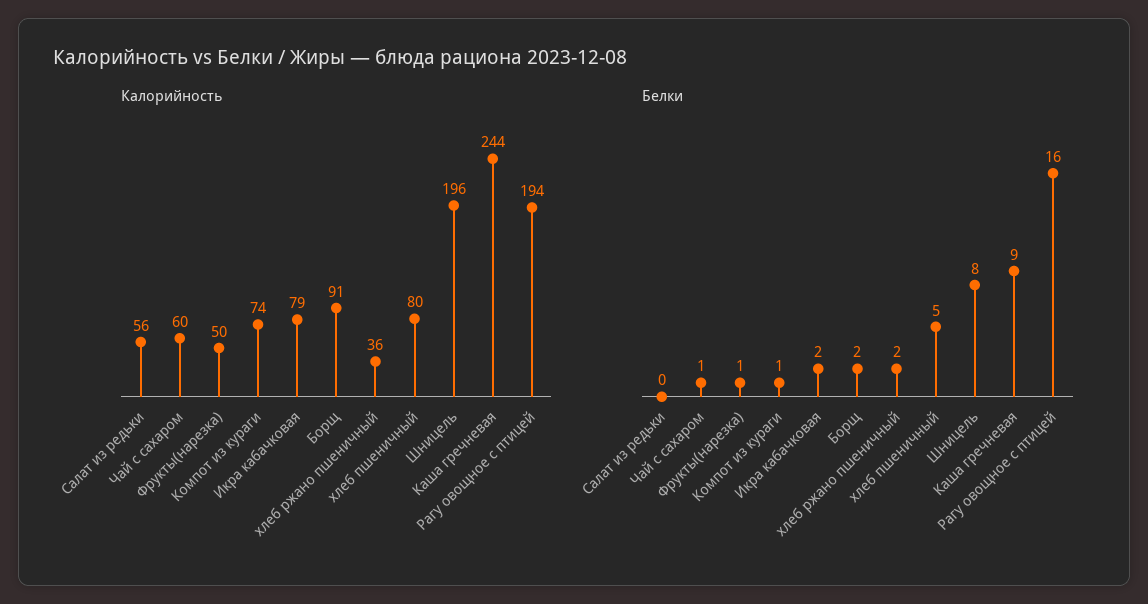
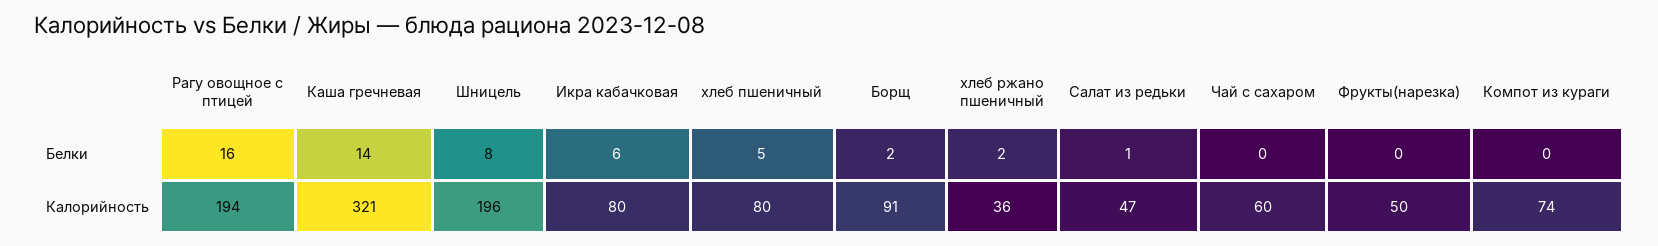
  {
    "Калорийность": {
-     "Салат из редьки": 56,
+     "Салат из редьки": 47,
      "Чай с сахаром": 60,
      "Фрукты(нарезка)": 50,
      "Компот из кураги": 74,
-     "Икра кабачковая": 79,
+     "Икра кабачковая": 80,
      "Борщ": 91,
      "хлеб ржано пшеничный": 36,
      "хлеб пшеничный": 80,
      "Шницель": 196,
-     "Каша гречневая": 244,
+     "Каша гречневая": 321,
      "Рагу овощное с птицей": 194
    },
    "Белки": {
-     "Салат из редьки": 0,
+     "Салат из редьки": 1,
-     "Чай с сахаром": 1,
+     "Чай с сахаром": 0,
-     "Фрукты(нарезка)": 1,
+     "Фрукты(нарезка)": 0,
-     "Компот из кураги": 1,
+     "Компот из кураги": 0,
-     "Икра кабачковая": 2,
+     "Икра кабачковая": 6,
      "Борщ": 2,
      "хлеб ржано пшеничный": 2,
      "хлеб пшеничный": 5,
      "Шницель": 8,
-     "Каша гречневая": 9,
+     "Каша гречневая": 14,
      "Рагу овощное с птицей": 16
    }
  }

